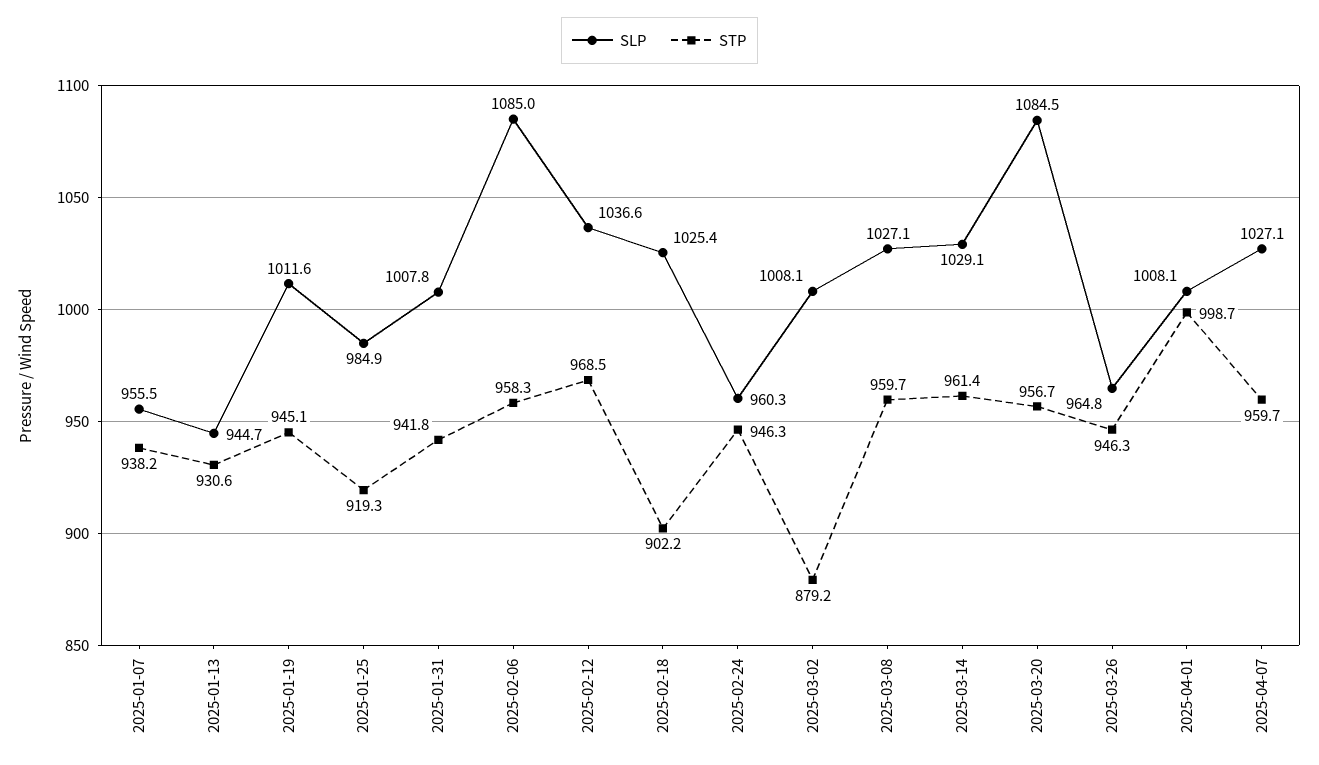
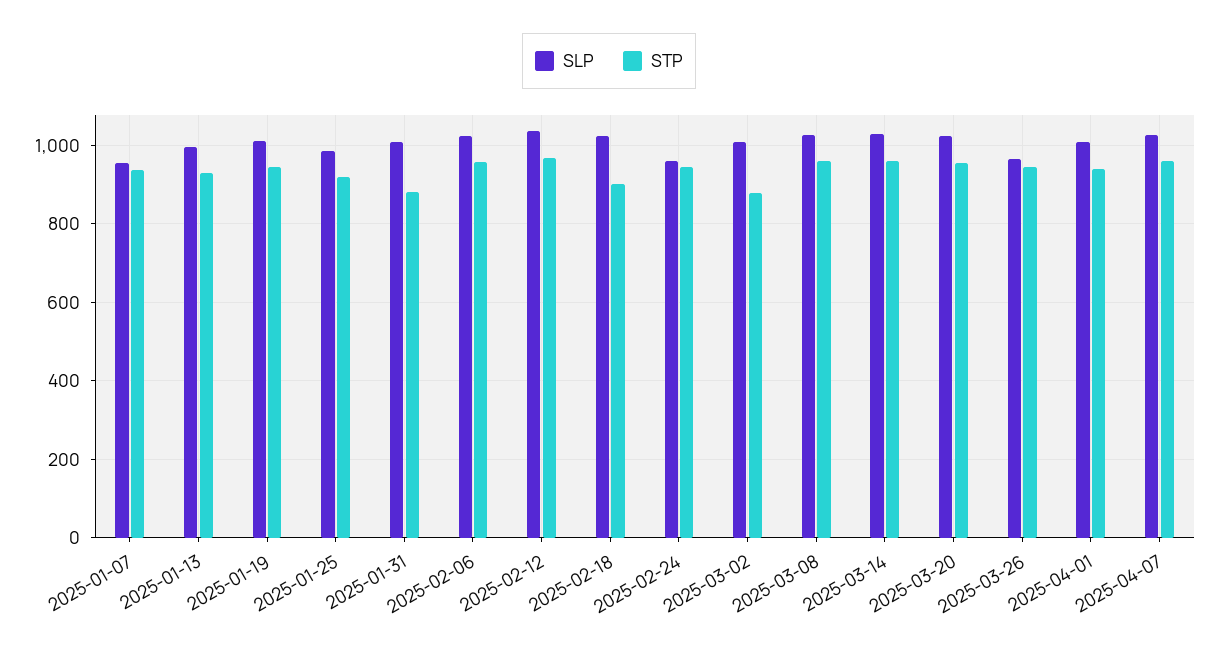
  {
    "SLP": {
      "2025-01-07": 955.5,
-     "2025-01-13": 944.7,
+     "2025-01-13": 1000,
      "2025-01-19": 1011.6,
      "2025-01-25": 984.9,
      "2025-01-31": 1007.8,
-     "2025-02-06": 1085,
+     "2025-02-06": 1020,
      "2025-02-12": 1036.6,
      "2025-02-18": 1025.4,
      "2025-02-24": 960.3,
      "2025-03-02": 1008.1,
      "2025-03-08": 1027.1,
      "2025-03-14": 1029.1,
-     "2025-03-20": 1084.5,
+     "2025-03-20": 1020,
      "2025-03-26": 964.8,
      "2025-04-01": 1008.1,
      "2025-04-07": 1027.1
    },
    "STP": {
      "2025-01-07": 938.2,
      "2025-01-13": 930.6,
      "2025-01-19": 945.1,
      "2025-01-25": 919.3,
-     "2025-01-31": 941.8,
+     "2025-01-31": 880,
      "2025-02-06": 958.3,
      "2025-02-12": 968.5,
      "2025-02-18": 902.2,
      "2025-02-24": 946.3,
      "2025-03-02": 879.2,
      "2025-03-08": 959.7,
      "2025-03-14": 961.4,
      "2025-03-20": 956.7,
      "2025-03-26": 946.3,
-     "2025-04-01": 998.7,
+     "2025-04-01": 940,
      "2025-04-07": 959.7
    }
  }

